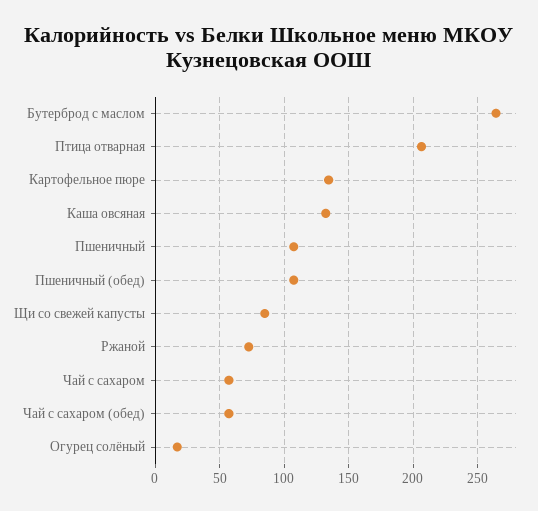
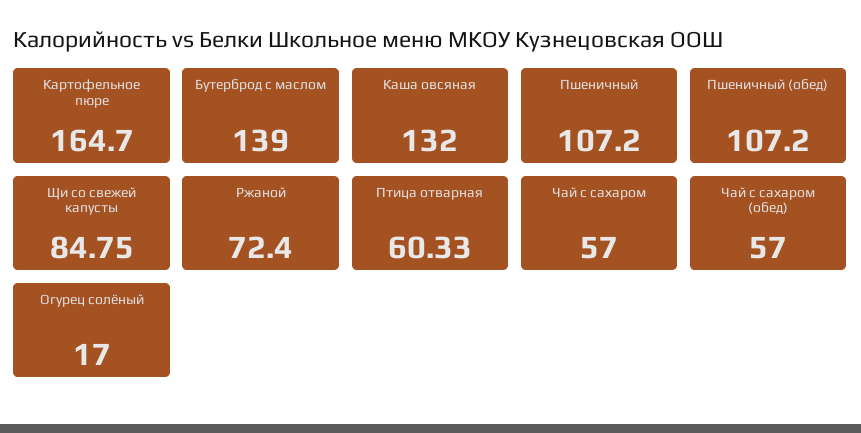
  {
-   "Бутерброд с маслом": 265,
+   "Бутерброд с маслом": 139,
-   "Птица отварная": 205,
+   "Птица отварная": 60.33,
-   "Картофельное пюре": 135,
+   "Картофельное пюре": 164.7,
    "Каша овсяная": 132,
    "Пшеничный": 107.2,
    "Пшеничный (обед)": 107.2,
    "Щи со свежей капусты": 84.75,
    "Ржаной": 72.4,
    "Чай с сахаром": 57,
    "Чай с сахаром (обед)": 57,
    "Огурец солёный": 17
  }

